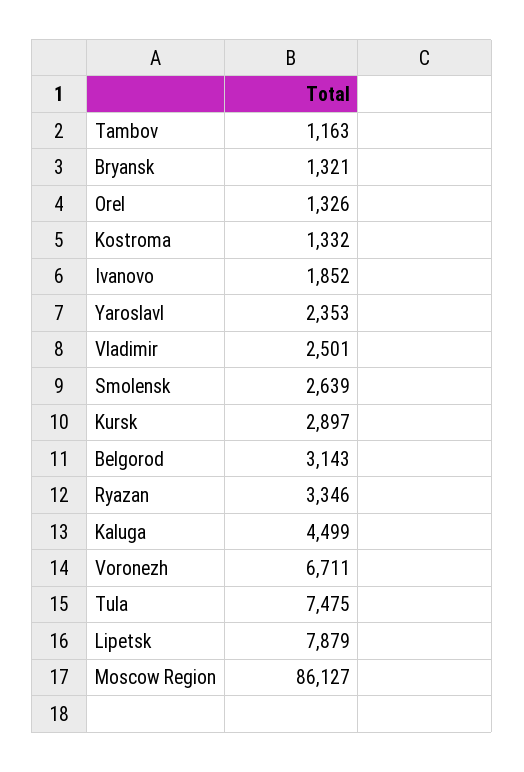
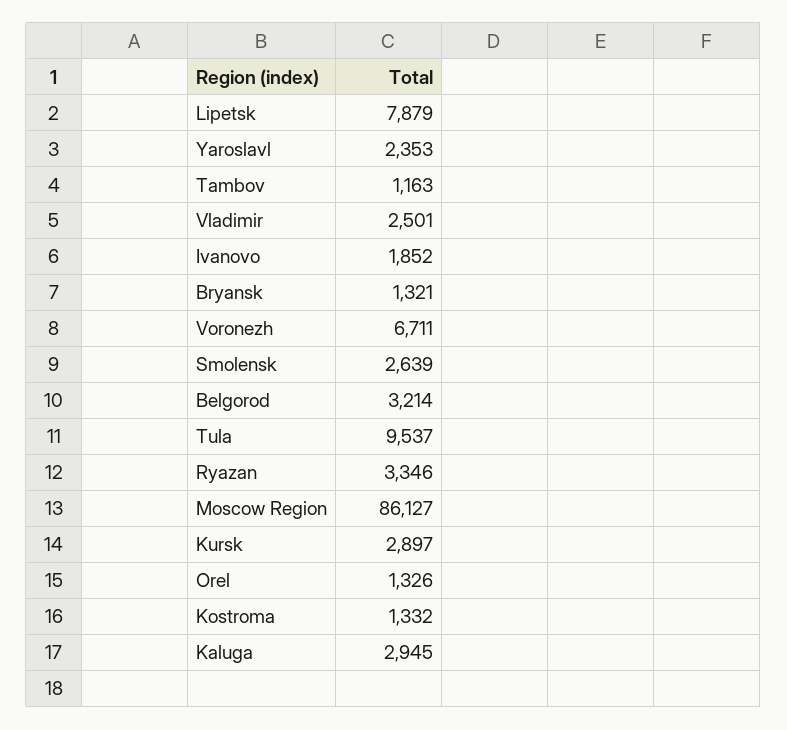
  {
    "Tambov": 1163,
    "Bryansk": 1321,
    "Orel": 1326,
    "Kostroma": 1332,
    "Ivanovo": 1852,
    "Yaroslavl": 2353,
    "Vladimir": 2501,
    "Smolensk": 2639,
    "Kursk": 2897,
-   "Belgorod": 3143,
+   "Belgorod": 3214,
    "Ryazan": 3346,
-   "Kaluga": 4499,
+   "Kaluga": 2945,
    "Voronezh": 6711,
-   "Tula": 7475,
+   "Tula": 9537,
    "Lipetsk": 7879,
    "Moscow Region": 86127
  }

